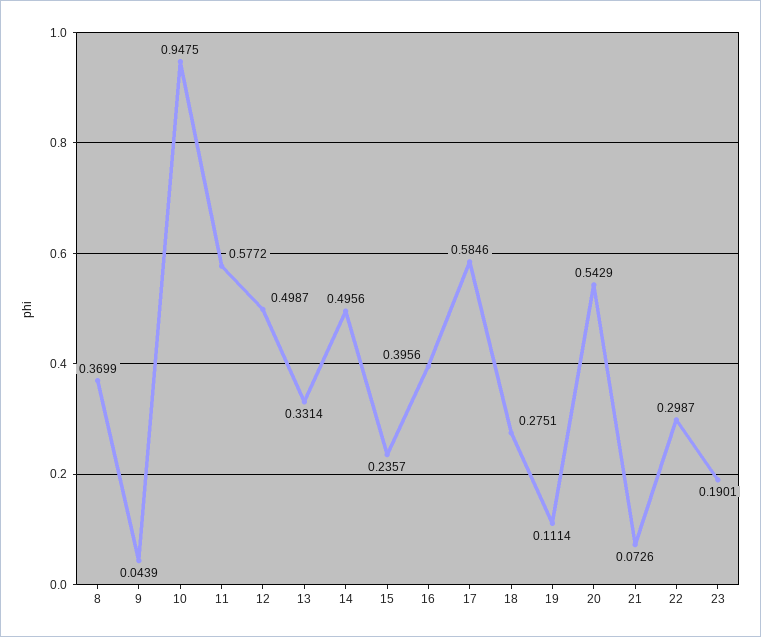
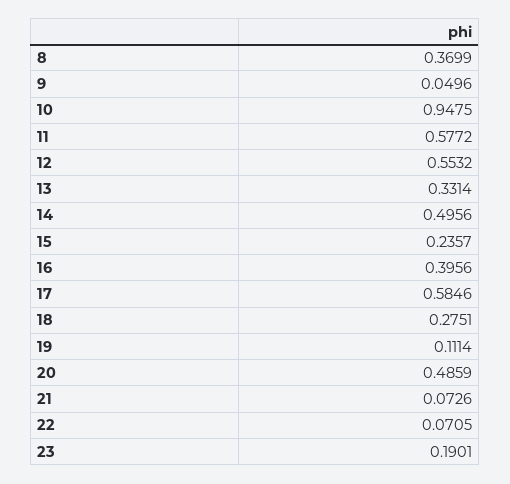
  {
    "8": 0.3699,
-   "9": 0.0439,
+   "9": 0.0496,
    "10": 0.9475,
    "11": 0.5772,
-   "12": 0.4987,
+   "12": 0.5532,
    "13": 0.3314,
    "14": 0.4956,
    "15": 0.2357,
    "16": 0.3956,
    "17": 0.5846,
    "18": 0.2751,
    "19": 0.1114,
-   "20": 0.5429,
+   "20": 0.4859,
    "21": 0.0726,
-   "22": 0.2987,
+   "22": 0.0705,
    "23": 0.1901
  }

